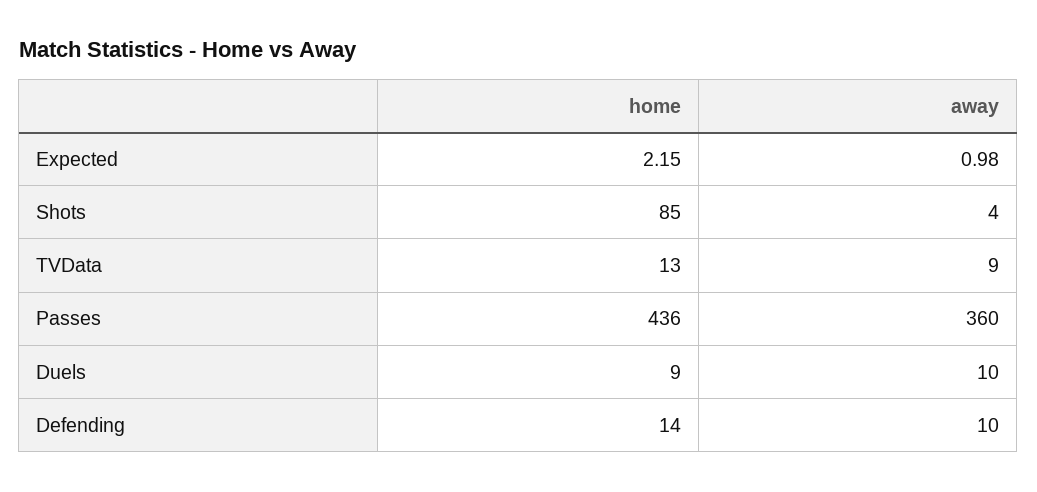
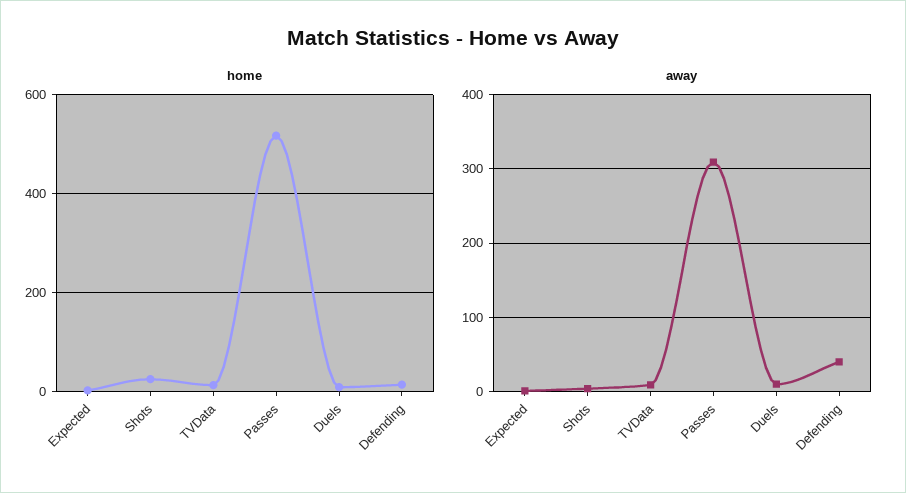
  {
    "home": {
      "Expected": 2.15,
-     "Shots": 85,
+     "Shots": 20,
      "TVData": 13,
-     "Passes": 436,
+     "Passes": 520,
      "Duels": 9,
      "Defending": 14
    },
    "away": {
      "Expected": 0.98,
      "Shots": 4,
      "TVData": 9,
-     "Passes": 360,
+     "Passes": 310,
      "Duels": 10,
-     "Defending": 10
+     "Defending": 40
    }
  }

